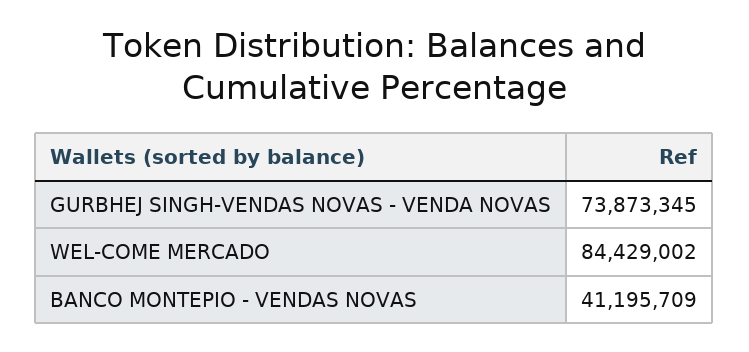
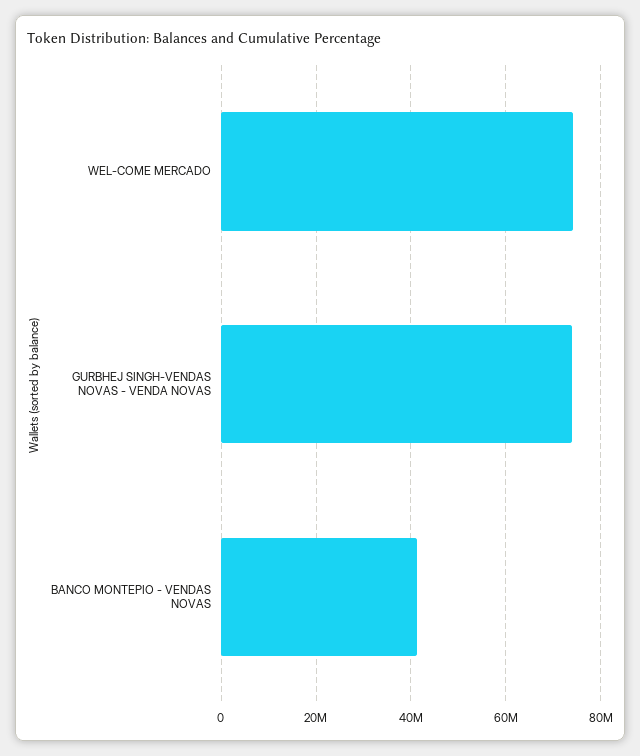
  {
    "GURBHEJ SINGH-VENDAS NOVAS - VENDA NOVAS": 73873345,
-   "WEL-COME MERCADO": 84429002,
+   "WEL-COME MERCADO": 74000000,
    "BANCO MONTEPIO - VENDAS NOVAS": 41195709
  }

